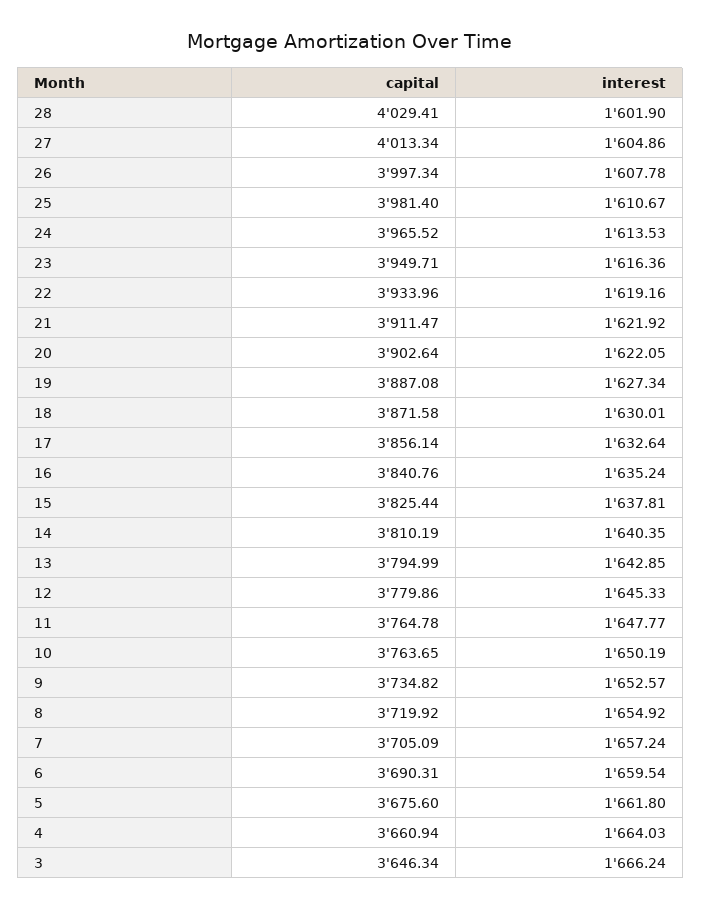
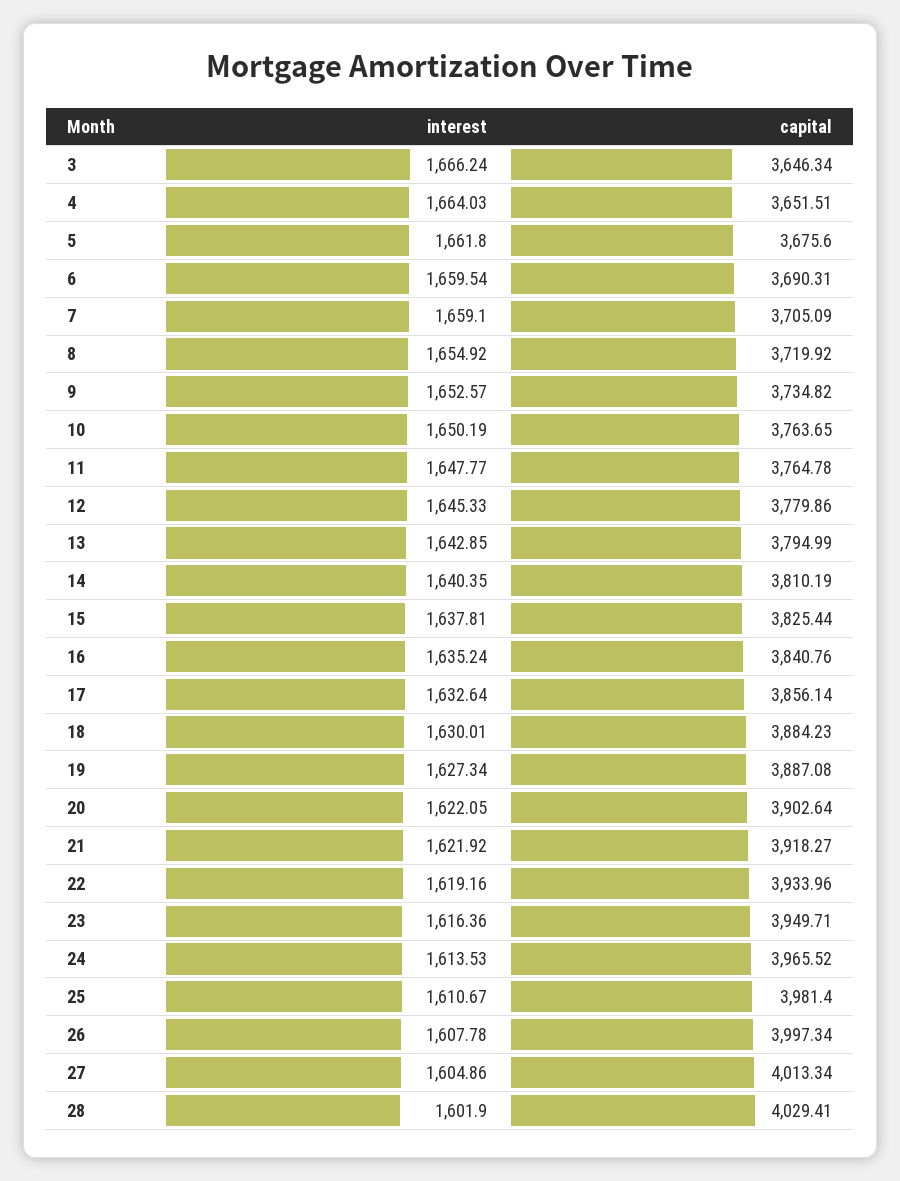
  {
    "capital": {
      "28": 4029.41,
      "27": 4013.34,
      "26": 3997.34,
      "25": 3981.4,
      "24": 3965.52,
      "23": 3949.71,
      "22": 3933.96,
-     "21": 3911.47,
+     "21": 3918.27,
      "20": 3902.64,
      "19": 3887.08,
-     "18": 3871.58,
+     "18": 3884.23,
      "17": 3856.14,
      "16": 3840.76,
      "15": 3825.44,
      "14": 3810.19,
      "13": 3794.99,
      "12": 3779.86,
      "11": 3764.78,
      "10": 3763.65,
      "9": 3734.82,
      "8": 3719.92,
      "7": 3705.09,
      "6": 3690.31,
      "5": 3675.6,
-     "4": 3660.94,
+     "4": 3651.51,
      "3": 3646.34
    },
    "interest": {
      "28": 1601.9,
      "27": 1604.86,
      "26": 1607.78,
      "25": 1610.67,
      "24": 1613.53,
      "23": 1616.36,
      "22": 1619.16,
      "21": 1621.92,
      "20": 1622.05,
      "19": 1627.34,
      "18": 1630.01,
      "17": 1632.64,
      "16": 1635.24,
      "15": 1637.81,
      "14": 1640.35,
      "13": 1642.85,
      "12": 1645.33,
      "11": 1647.77,
      "10": 1650.19,
      "9": 1652.57,
      "8": 1654.92,
-     "7": 1657.24,
+     "7": 1659.1,
      "6": 1659.54,
      "5": 1661.8,
      "4": 1664.03,
      "3": 1666.24
    }
  }

